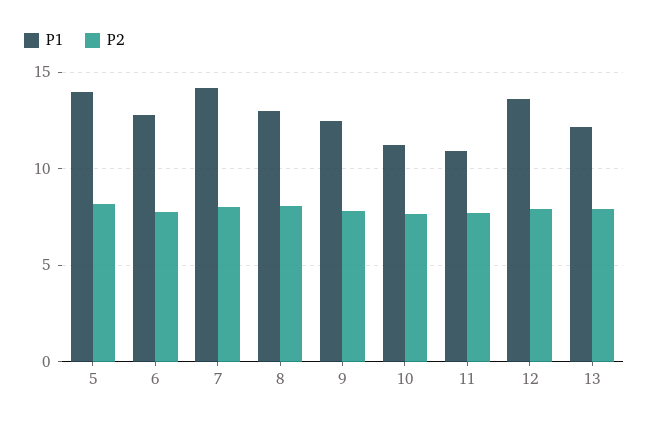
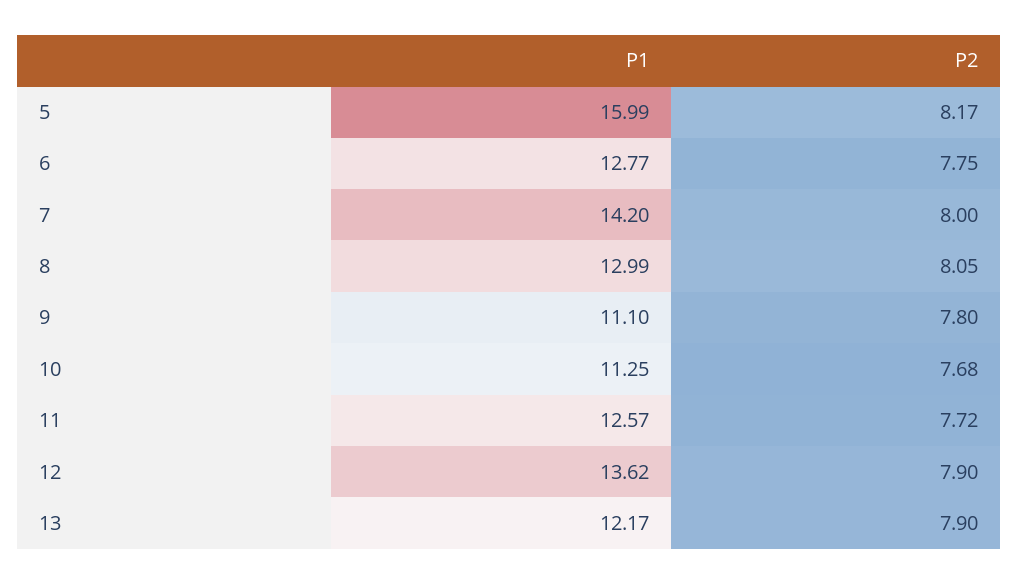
  {
    "P1": {
-     "5": 14,
+     "5": 15.99,
      "6": 12.77,
      "7": 14.2,
      "8": 12.99,
-     "9": 12.5,
+     "9": 11.1,
      "10": 11.25,
-     "11": 11,
+     "11": 12.57,
      "12": 13.62,
      "13": 12.17
    },
    "P2": {
      "5": 8.17,
      "6": 7.75,
      "7": 8,
      "8": 8.05,
      "9": 7.8,
      "10": 7.68,
      "11": 7.72,
      "12": 7.9,
      "13": 7.9
    }
  }

